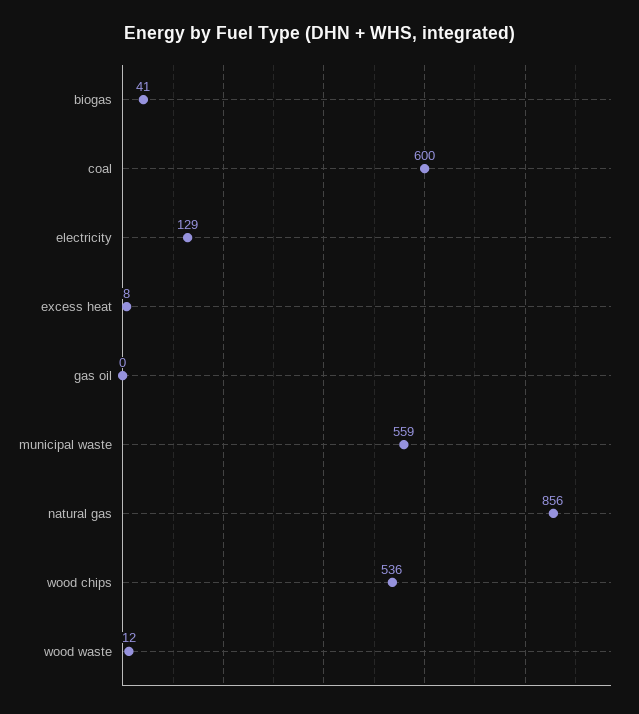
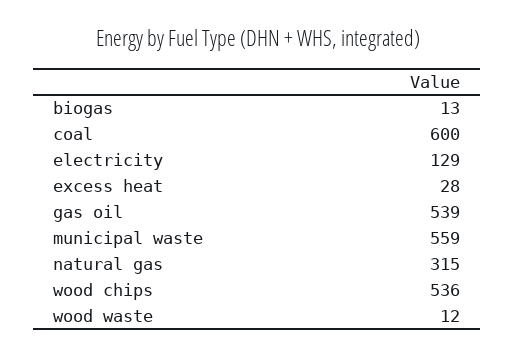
  {
-   "biogas": 41,
+   "biogas": 13,
    "coal": 600,
    "electricity": 129,
-   "excess heat": 8,
+   "excess heat": 28,
-   "gas oil": 0,
+   "gas oil": 539,
    "municipal waste": 559,
-   "natural gas": 856,
+   "natural gas": 315,
    "wood chips": 536,
    "wood waste": 12
  }

